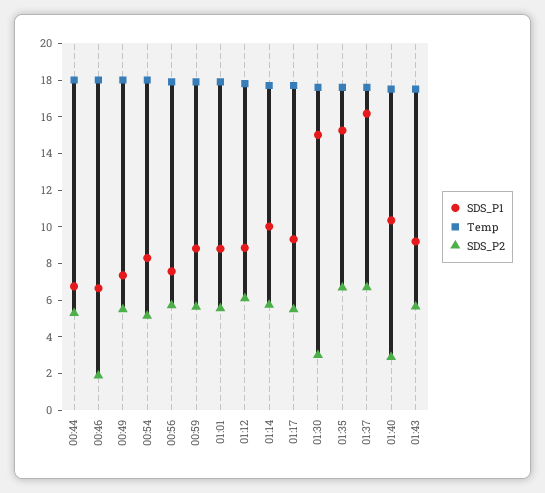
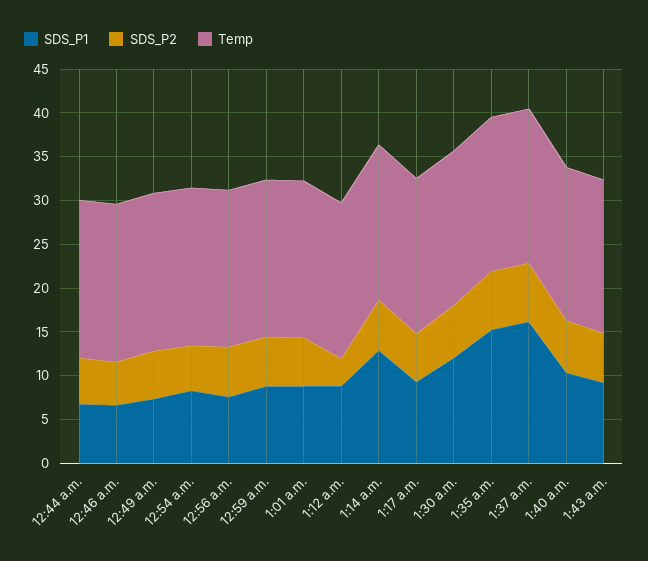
  {
    "SDS_P1": {
      "00:44": 7,
      "00:46": 6.5,
      "00:49": 7.5,
      "00:54": 8.5,
      "00:56": 7.5,
      "00:59": 9,
      "01:01": 9,
      "01:12": 9,
-     "01:14": 10,
+     "01:14": 13,
      "01:17": 9.5,
-     "01:30": 15,
+     "01:30": 12,
      "01:35": 15.5,
      "01:37": 16,
      "01:40": 10.5,
      "01:43": 9
    },
    "Temp": {
      "00:44": 18,
      "00:46": 18,
      "00:49": 18,
      "00:54": 18,
      "00:56": 18,
      "00:59": 18,
      "01:01": 18,
      "01:12": 18,
      "01:14": 17.5,
      "01:17": 17.5,
      "01:30": 17.5,
      "01:35": 17.5,
      "01:37": 17.5,
      "01:40": 17.5,
      "01:43": 17.5
    },
    "SDS_P2": {
      "00:44": 5.5,
-     "00:46": 2,
+     "00:46": 5,
      "00:49": 5.5,
      "00:54": 5,
      "00:56": 5.5,
      "00:59": 5.5,
      "01:01": 5.5,
-     "01:12": 6,
+     "01:12": 3,
      "01:14": 6,
      "01:17": 5.5,
-     "01:30": 3,
+     "01:30": 6,
      "01:35": 6.5,
      "01:37": 6.5,
-     "01:40": 3,
+     "01:40": 6,
      "01:43": 5.5
    }
  }

